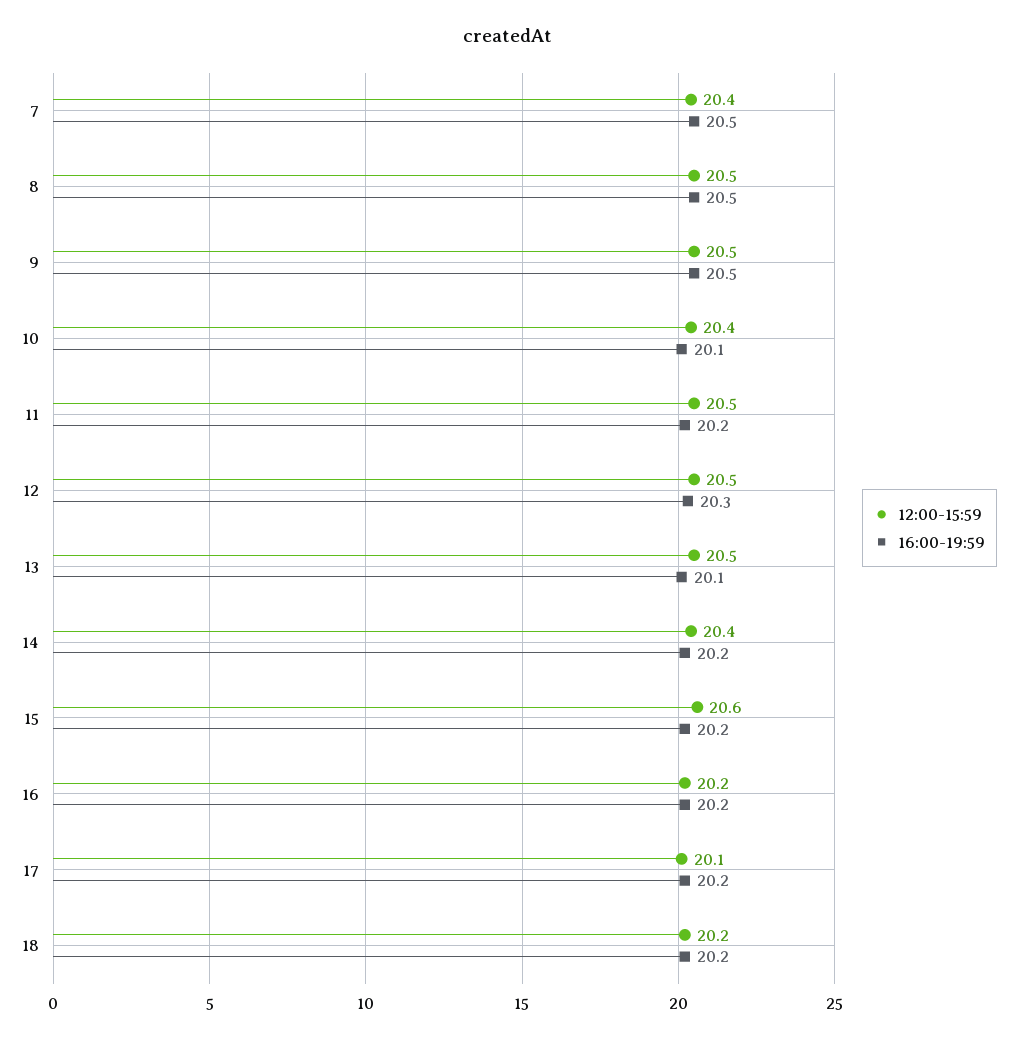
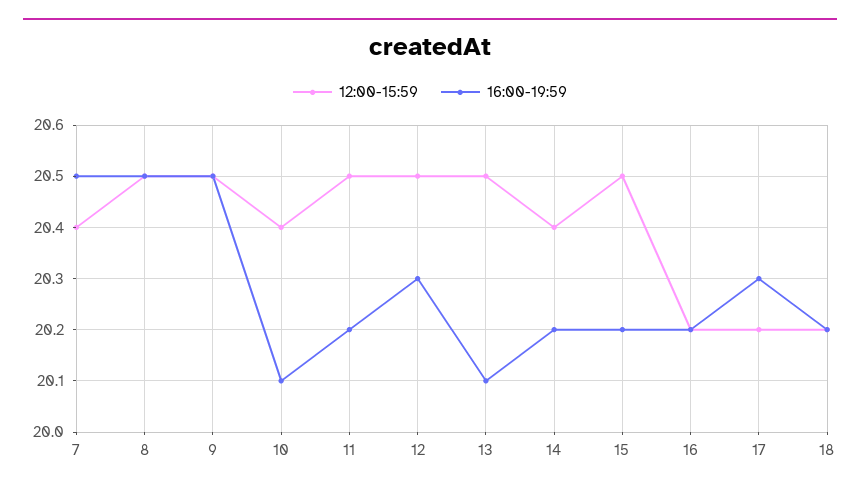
  {
    "12:00-15:59": {
      "7": 20.4,
      "8": 20.5,
      "9": 20.5,
      "10": 20.4,
      "11": 20.5,
      "12": 20.5,
      "13": 20.5,
      "14": 20.4,
-     "15": 20.6,
+     "15": 20.5,
      "16": 20.2,
-     "17": 20.1,
+     "17": 20.2,
      "18": 20.2
    },
    "16:00-19:59": {
      "7": 20.5,
      "8": 20.5,
      "9": 20.5,
      "10": 20.1,
      "11": 20.2,
      "12": 20.3,
      "13": 20.1,
      "14": 20.2,
      "15": 20.2,
      "16": 20.2,
-     "17": 20.2,
+     "17": 20.3,
      "18": 20.2
    }
  }

